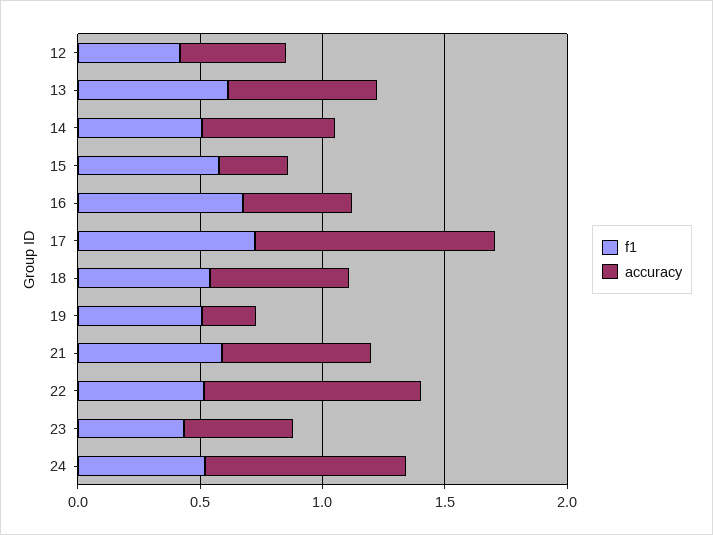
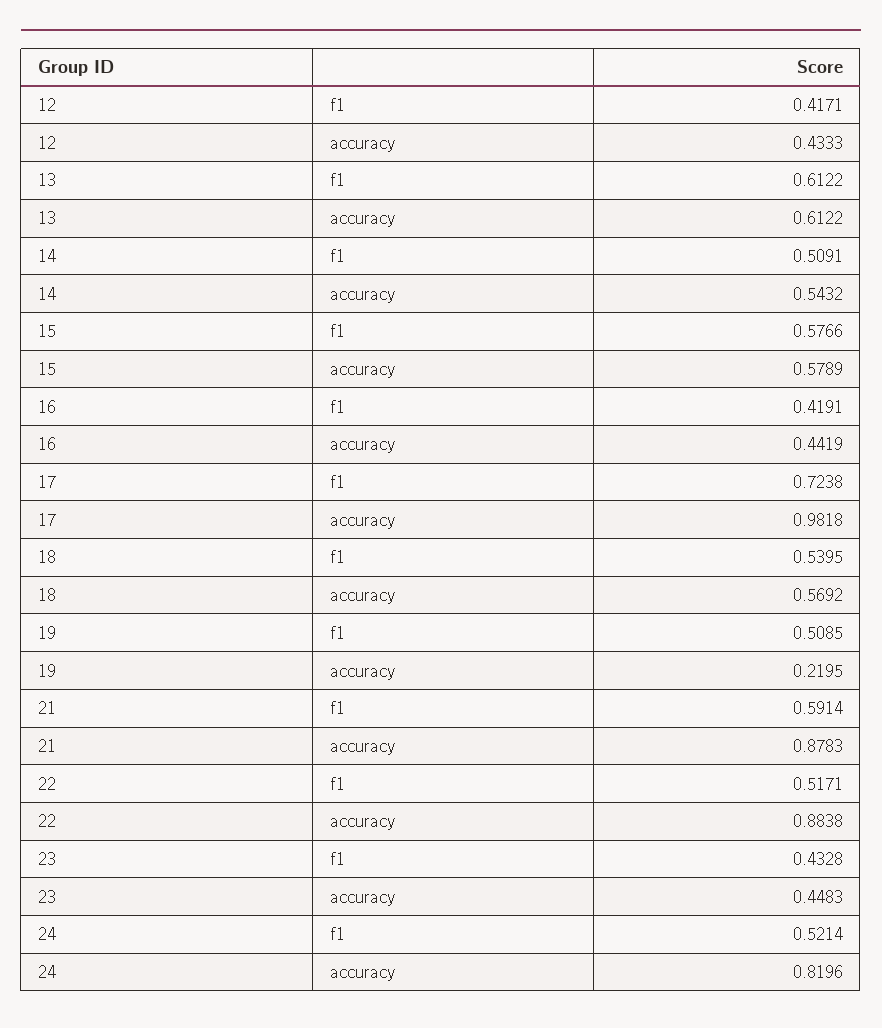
  {
    "f1": {
      "12": 0.4171,
      "13": 0.6122,
      "14": 0.5091,
      "15": 0.5766,
-     "16": 0.7,
+     "16": 0.4191,
      "17": 0.7238,
      "18": 0.5395,
      "19": 0.5085,
      "21": 0.5914,
      "22": 0.5171,
      "23": 0.4328,
      "24": 0.5214
    },
    "accuracy": {
      "12": 0.4333,
      "13": 0.6122,
      "14": 0.5432,
-     "15": 0.3,
+     "15": 0.5789,
      "16": 0.4419,
      "17": 0.9818,
      "18": 0.5692,
      "19": 0.2195,
-     "21": 0.6,
+     "21": 0.8783,
      "22": 0.8838,
      "23": 0.4483,
      "24": 0.8196
    }
  }

